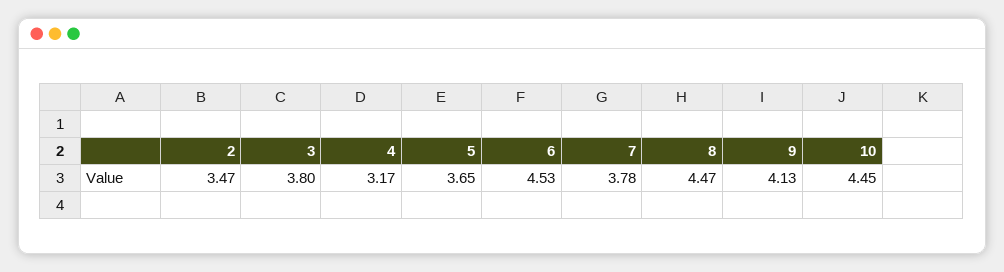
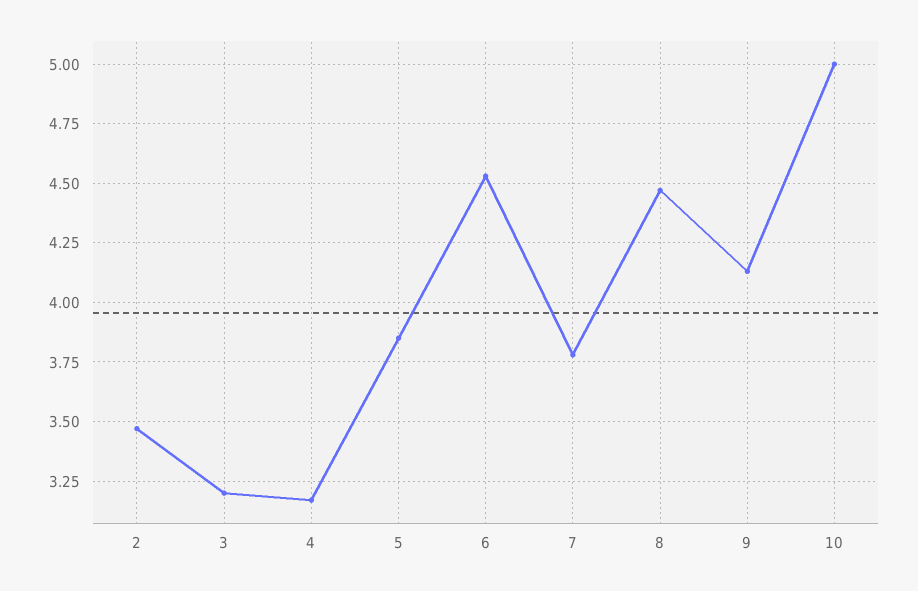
  {
    "2": 3.47,
-   "3": 3.8,
+   "3": 3.2,
    "4": 3.17,
-   "5": 3.65,
+   "5": 3.85,
    "6": 4.53,
    "7": 3.78,
    "8": 4.47,
    "9": 4.13,
-   "10": 4.45
+   "10": 5
  }

